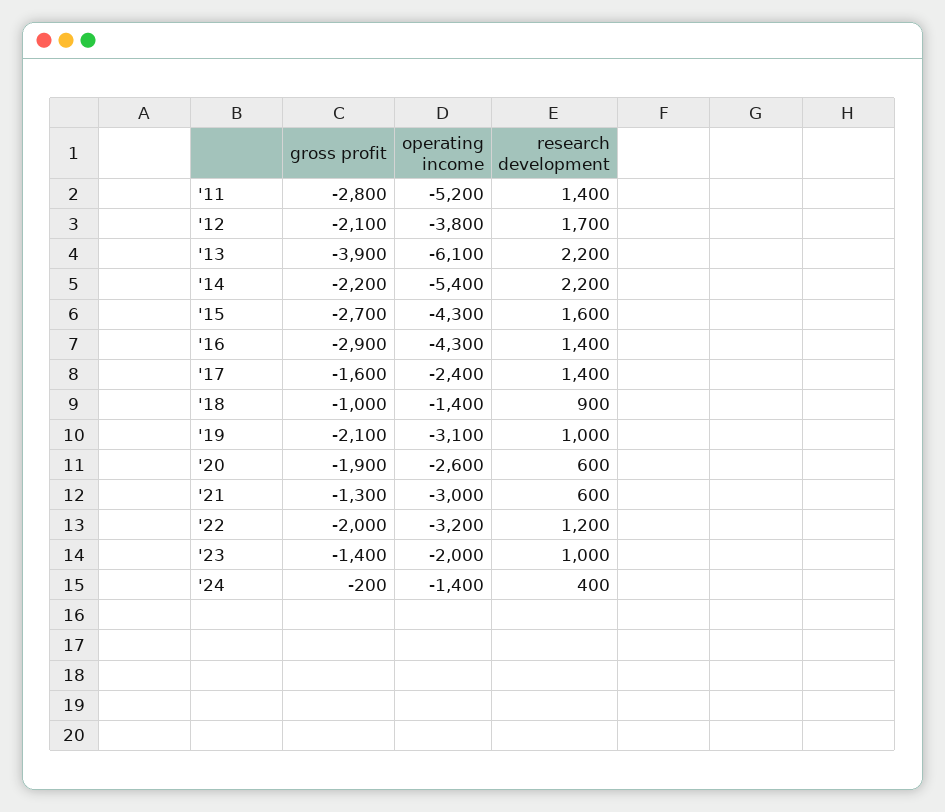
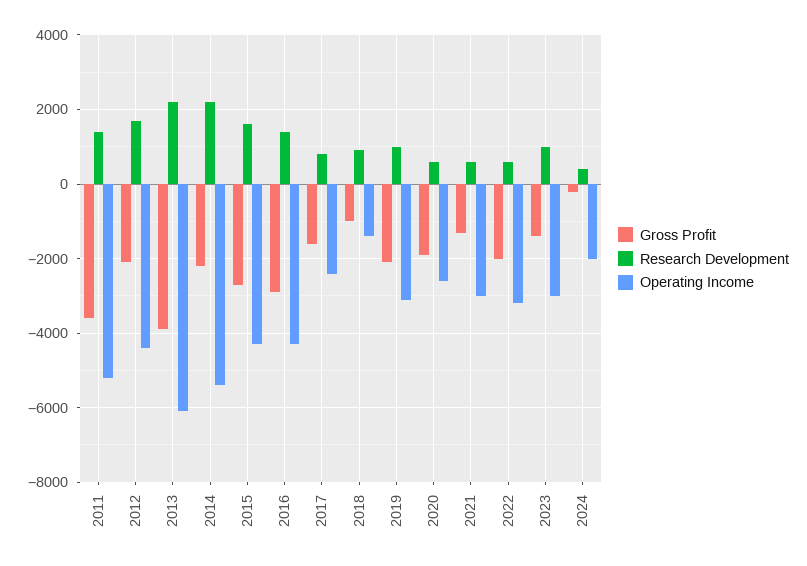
  {
    "gross profit": {
-     "'11": -2800,
+     "'11": -3600,
      "'12": -2100,
      "'13": -3900,
      "'14": -2200,
      "'15": -2700,
      "'16": -2900,
      "'17": -1600,
      "'18": -1000,
      "'19": -2100,
      "'20": -1900,
      "'21": -1300,
      "'22": -2000,
      "'23": -1400,
      "'24": -200
    },
    "operating income": {
      "'11": -5200,
-     "'12": -3800,
+     "'12": -4400,
      "'13": -6100,
      "'14": -5400,
      "'15": -4300,
      "'16": -4300,
      "'17": -2400,
      "'18": -1400,
      "'19": -3100,
      "'20": -2600,
      "'21": -3000,
      "'22": -3200,
-     "'23": -2000,
+     "'23": -3000,
-     "'24": -1400
+     "'24": -2000
    },
    "research development": {
      "'11": 1400,
      "'12": 1700,
      "'13": 2200,
      "'14": 2200,
      "'15": 1600,
      "'16": 1400,
-     "'17": 1400,
+     "'17": 800,
      "'18": 900,
      "'19": 1000,
      "'20": 600,
      "'21": 600,
-     "'22": 1200,
+     "'22": 600,
      "'23": 1000,
      "'24": 400
    }
  }

